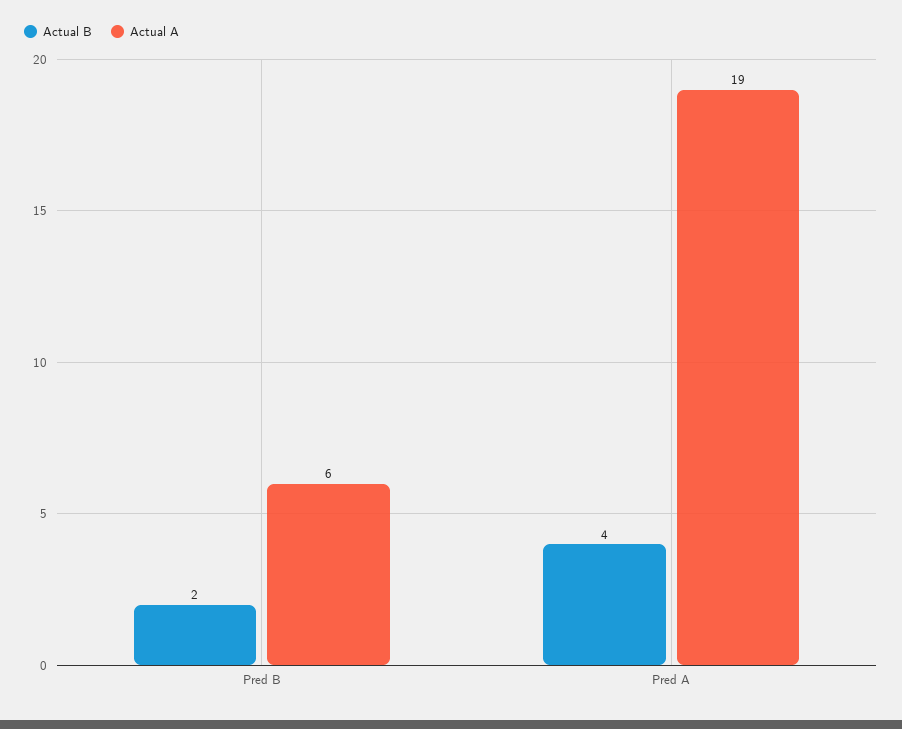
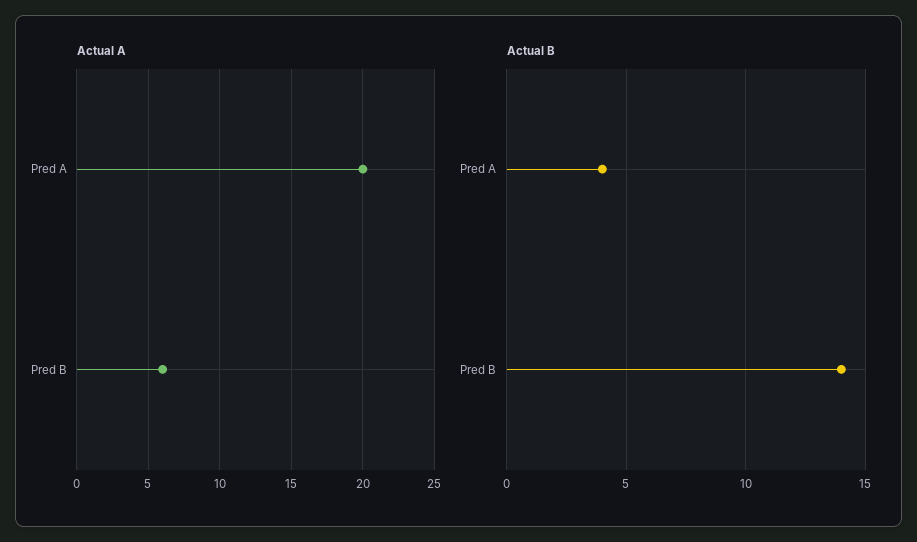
  {
    "Actual B": {
-     "Pred B": 2,
+     "Pred B": 14,
      "Pred A": 4
    },
    "Actual A": {
      "Pred B": 6,
-     "Pred A": 19
+     "Pred A": 20
    }
  }

